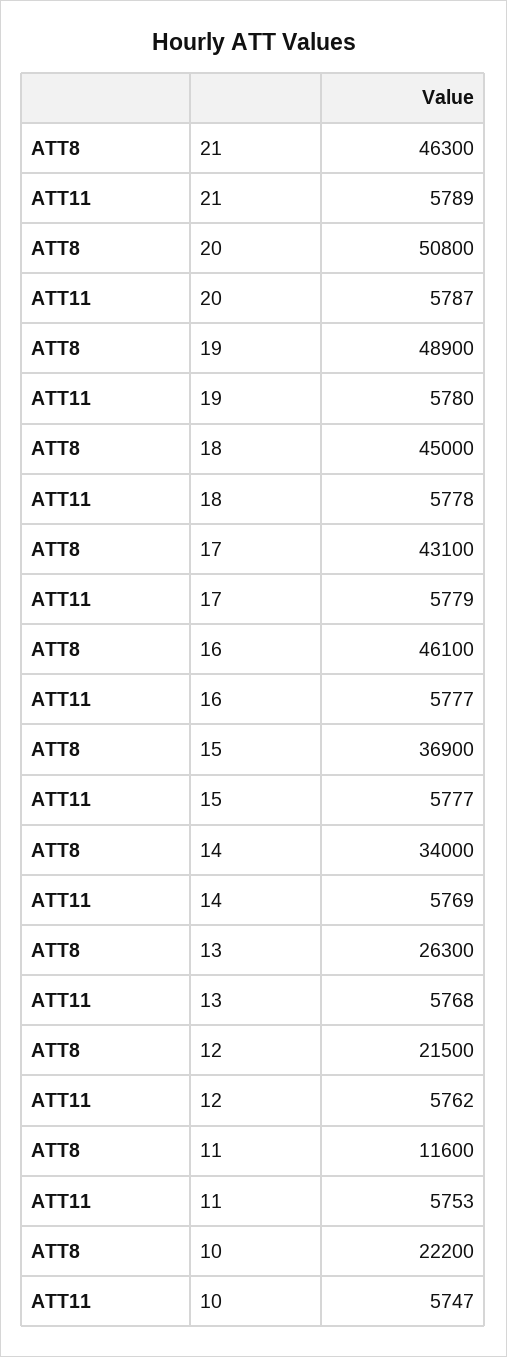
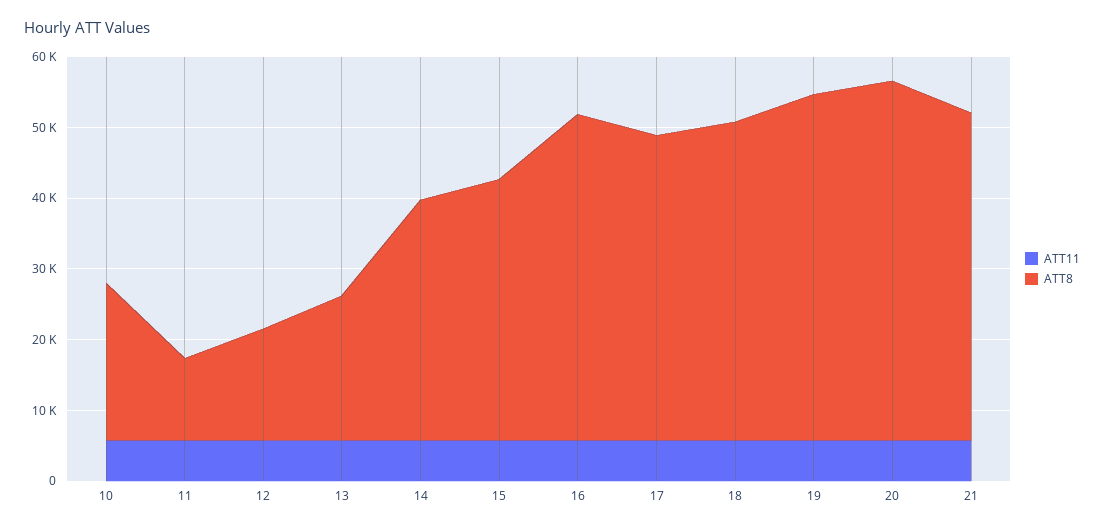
  {
    "ATT8": {
      "21": 46300,
      "20": 50800,
      "19": 48900,
      "18": 45000,
      "17": 43100,
      "16": 46100,
      "15": 36900,
      "14": 34000,
-     "13": 26300,
+     "13": 20000,
-     "12": 21500,
+     "12": 16000,
      "11": 11600,
      "10": 22200
    },
    "ATT11": {
      "21": 5789,
      "20": 5787,
      "19": 5780,
      "18": 5778,
      "17": 5779,
      "16": 5777,
      "15": 5777,
      "14": 5769,
      "13": 5768,
      "12": 5762,
      "11": 5753,
      "10": 5747
    }
  }

